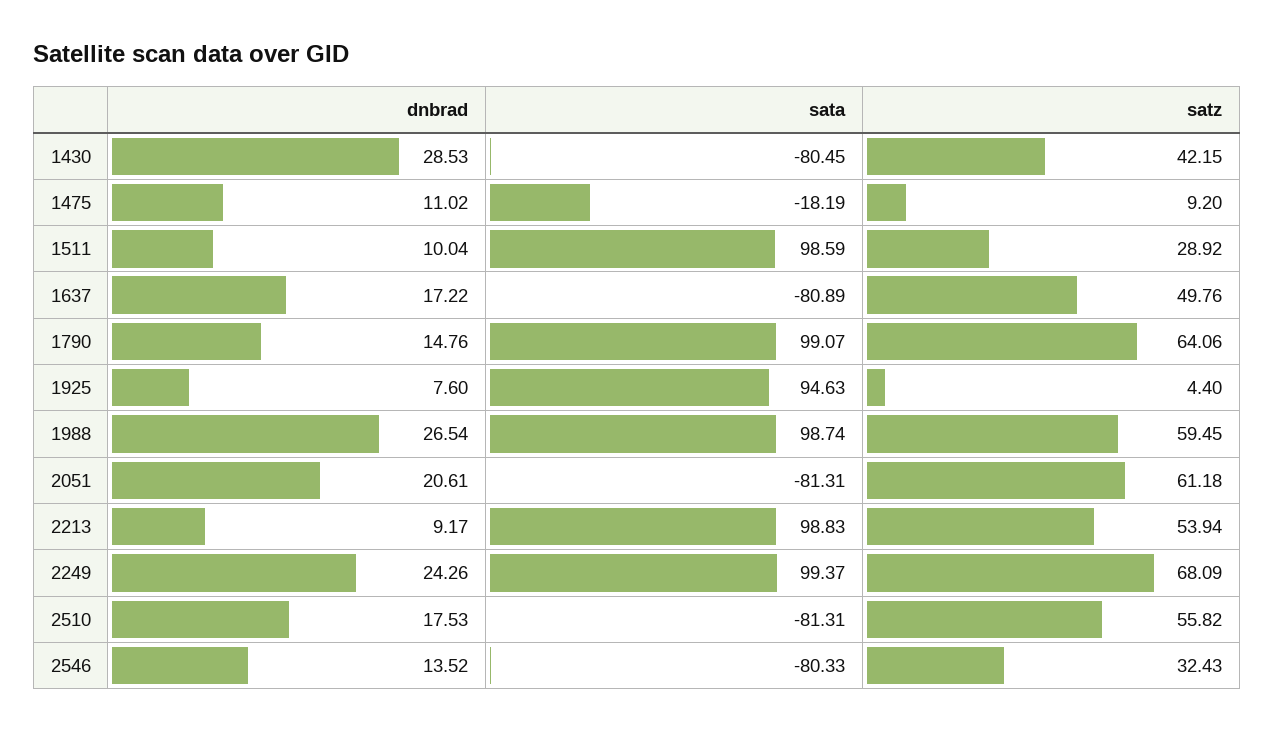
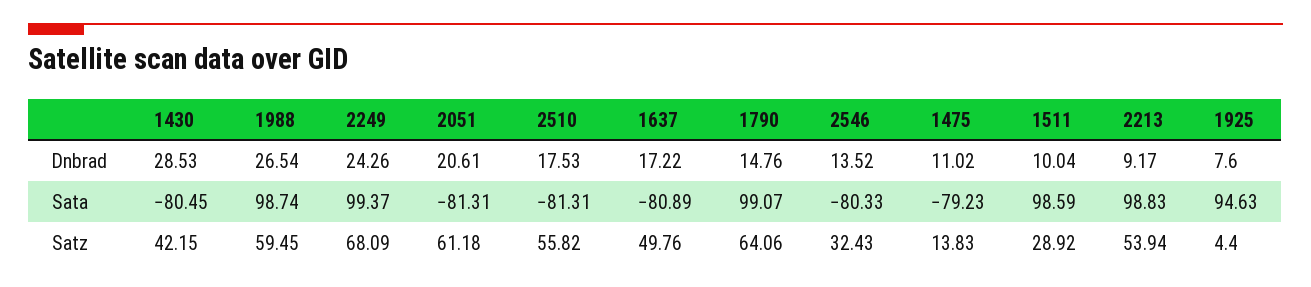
  {
    "dnbrad": {
      "1430": 28.53,
      "1475": 11.02,
      "1511": 10.04,
      "1637": 17.22,
      "1790": 14.76,
      "1925": 7.6,
      "1988": 26.54,
      "2051": 20.61,
      "2213": 9.17,
      "2249": 24.26,
      "2510": 17.53,
      "2546": 13.52
    },
    "sata": {
      "1430": -80.45,
-     "1475": -18.19,
+     "1475": -79.23,
      "1511": 98.59,
      "1637": -80.89,
      "1790": 99.07,
      "1925": 94.63,
      "1988": 98.74,
      "2051": -81.31,
      "2213": 98.83,
      "2249": 99.37,
      "2510": -81.31,
      "2546": -80.33
    },
    "satz": {
      "1430": 42.15,
-     "1475": 9.2,
+     "1475": 13.83,
      "1511": 28.92,
      "1637": 49.76,
      "1790": 64.06,
      "1925": 4.4,
      "1988": 59.45,
      "2051": 61.18,
      "2213": 53.94,
      "2249": 68.09,
      "2510": 55.82,
      "2546": 32.43
    }
  }

